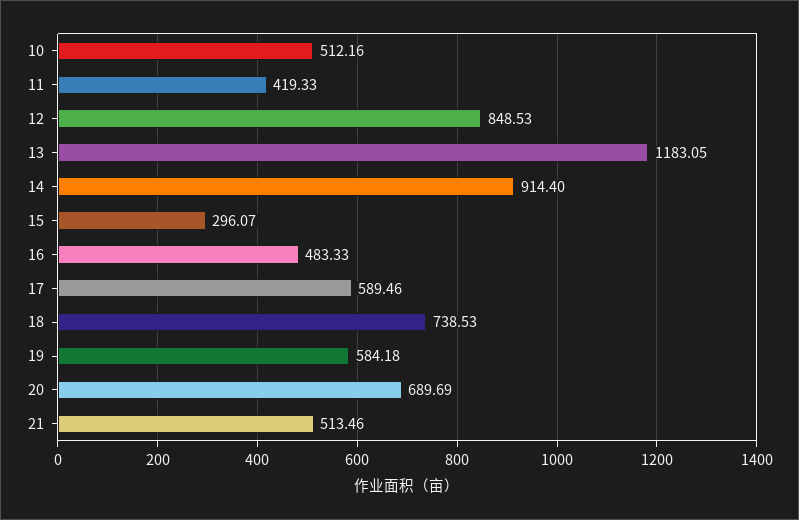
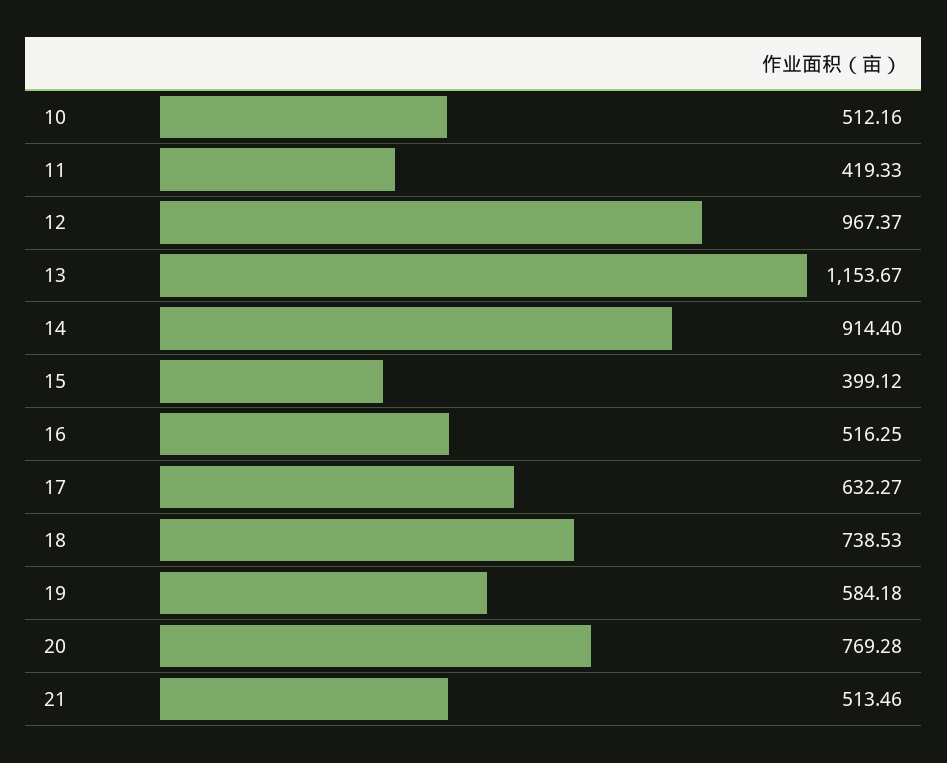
  {
    "10": 512.16,
    "11": 419.33,
-   "12": 848.53,
+   "12": 967.37,
-   "13": 1183.05,
+   "13": 1153.67,
    "14": 914.4,
-   "15": 296.07,
+   "15": 399.12,
-   "16": 483.33,
+   "16": 516.25,
-   "17": 589.46,
+   "17": 632.27,
    "18": 738.53,
    "19": 584.18,
-   "20": 689.69,
+   "20": 769.28,
    "21": 513.46
  }

